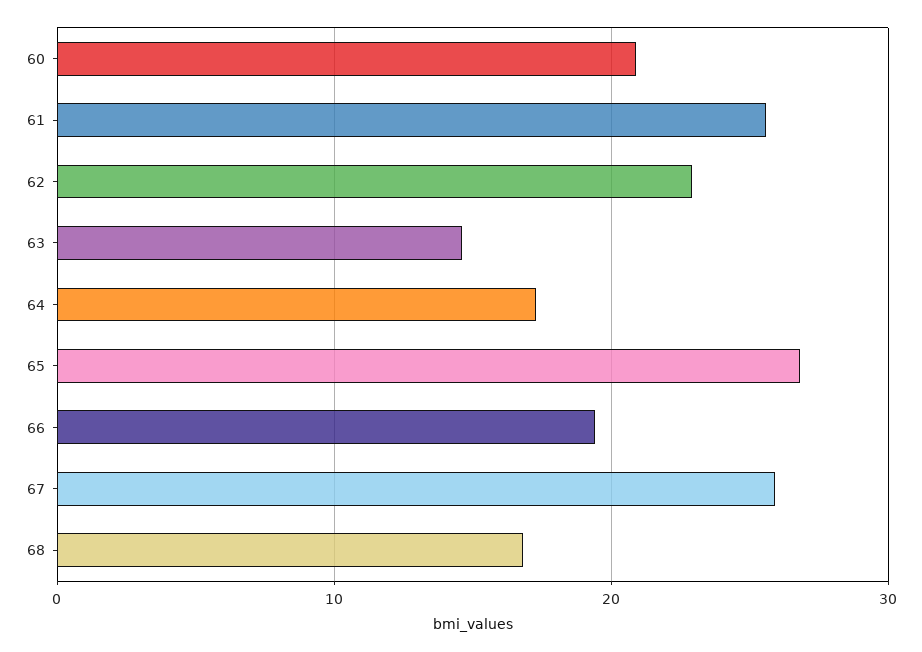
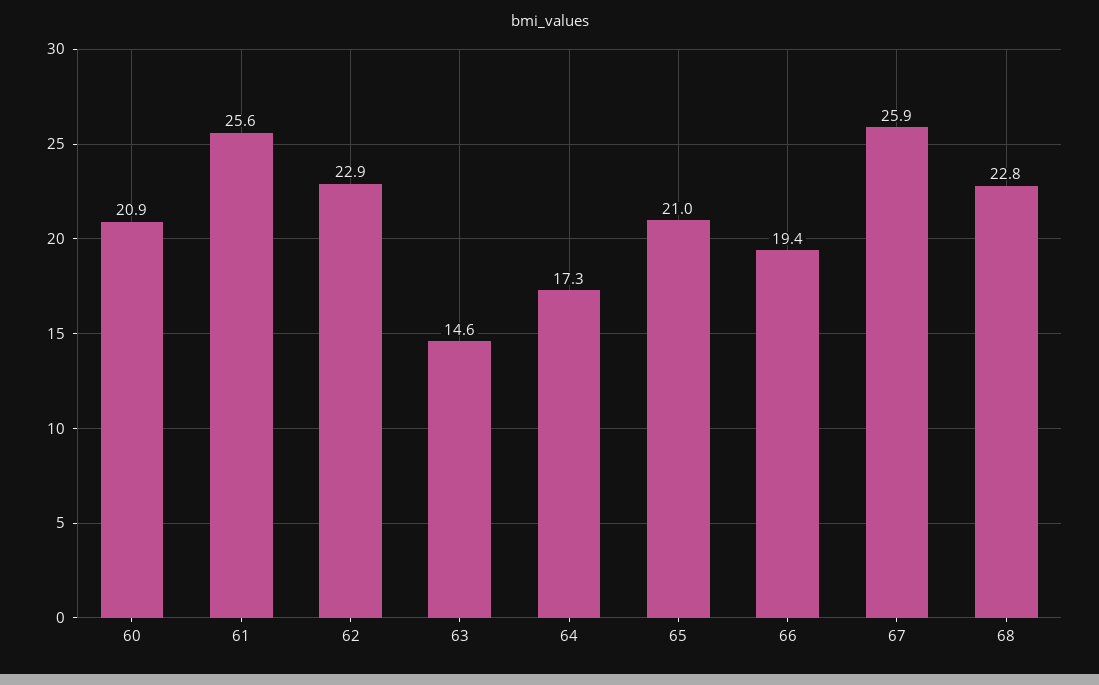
  {
    "60": 20.9,
    "61": 25.6,
    "62": 22.9,
    "63": 14.6,
    "64": 17.3,
-   "65": 27,
+   "65": 21,
    "66": 19.4,
    "67": 25.9,
-   "68": 17
+   "68": 22.8
  }

